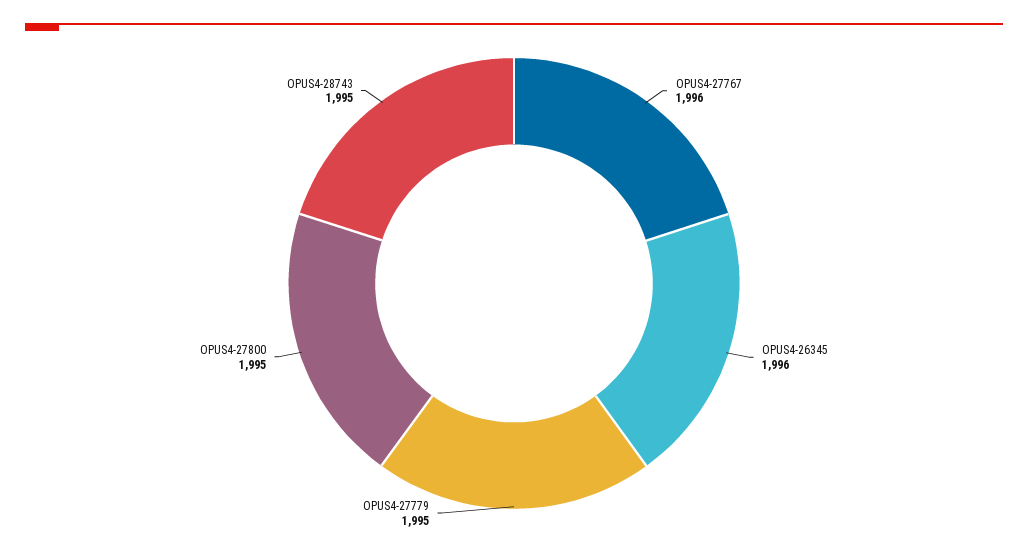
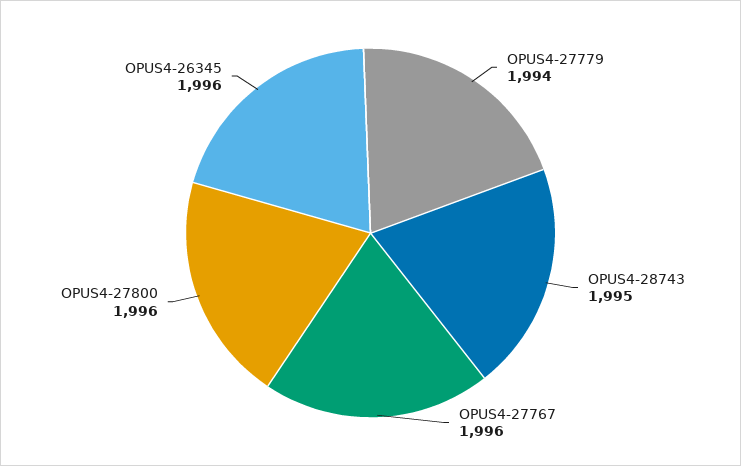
  {
    "OPUS4-27767": 1996,
    "OPUS4-26345": 1996,
-   "OPUS4-27779": 1995,
+   "OPUS4-27779": 1994,
-   "OPUS4-27800": 1995,
+   "OPUS4-27800": 1996,
    "OPUS4-28743": 1995
  }

